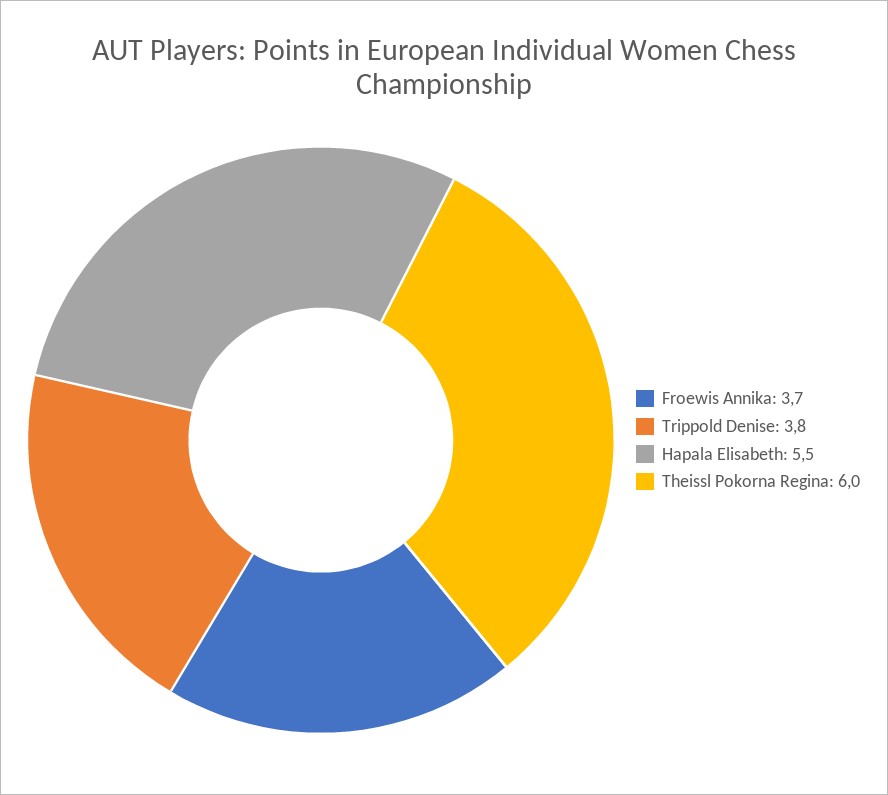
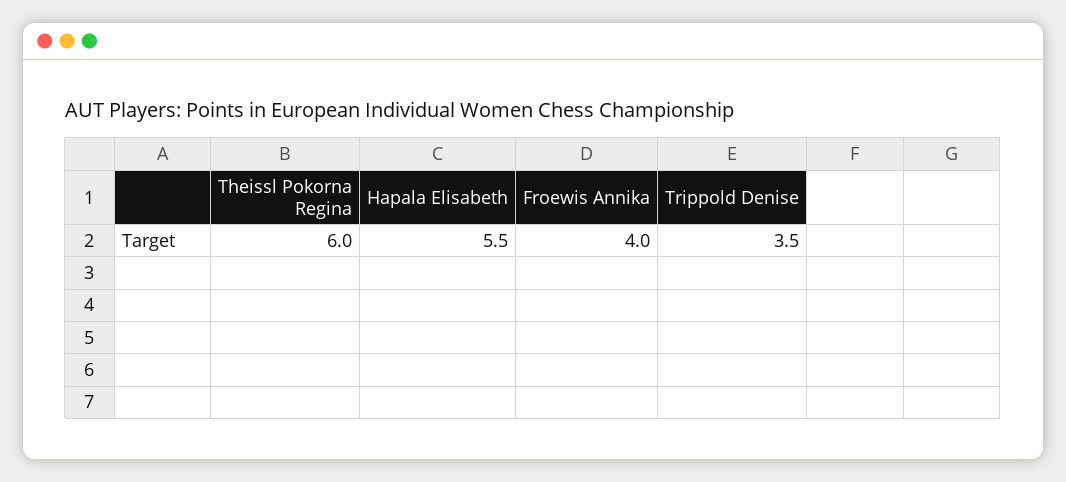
  {
-   "Froewis Annika": 3.7,
+   "Froewis Annika": 4,
-   "Trippold Denise": 3.8,
+   "Trippold Denise": 3.5,
    "Hapala Elisabeth": 5.5,
    "Theissl Pokorna Regina": 6
  }

